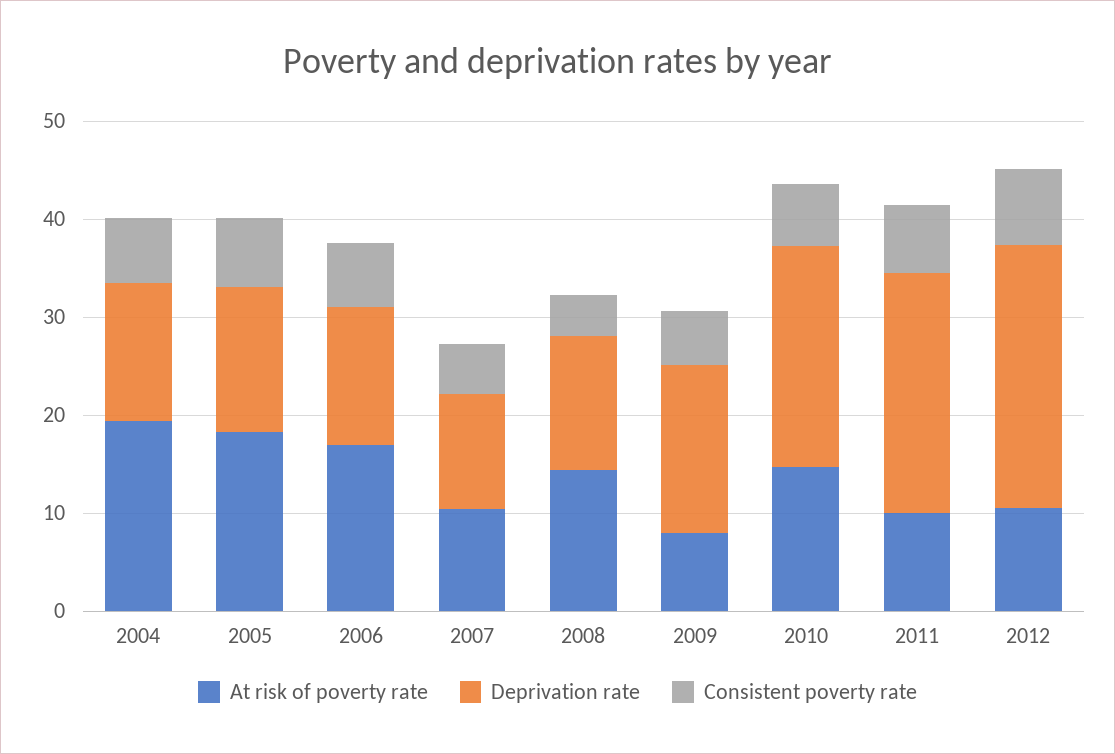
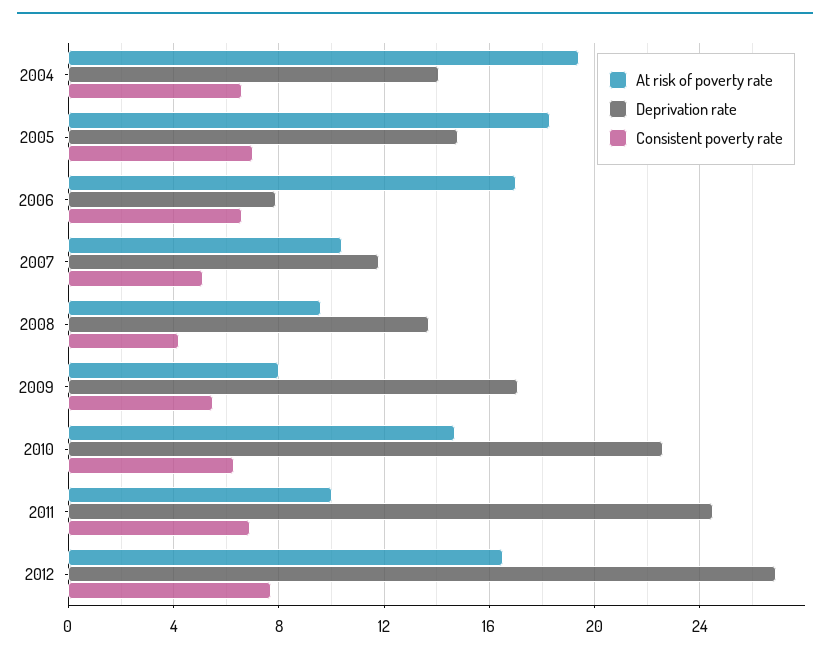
  {
    "At risk of poverty rate": {
      "2004": 19.5,
      "2005": 18.5,
      "2006": 17,
      "2007": 10.5,
-     "2008": 14,
+     "2008": 9.5,
      "2009": 8,
      "2010": 14.5,
      "2011": 10,
-     "2012": 10
+     "2012": 16.5
    },
    "Deprivation rate": {
      "2004": 14,
      "2005": 15,
-     "2006": 14,
+     "2006": 8,
      "2007": 12,
      "2008": 13.5,
      "2009": 17,
      "2010": 22.5,
      "2011": 24.5,
      "2012": 27
    },
    "Consistent poverty rate": {
      "2004": 6.5,
      "2005": 7,
      "2006": 6.5,
      "2007": 5,
      "2008": 4,
      "2009": 5.5,
      "2010": 6.5,
      "2011": 7,
      "2012": 7.5
    }
  }

